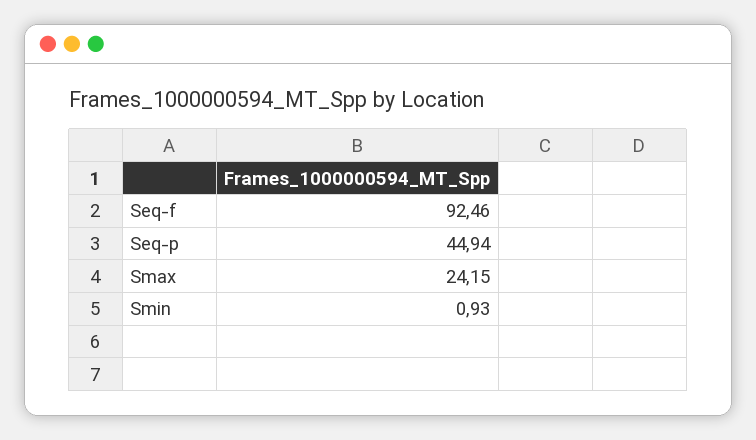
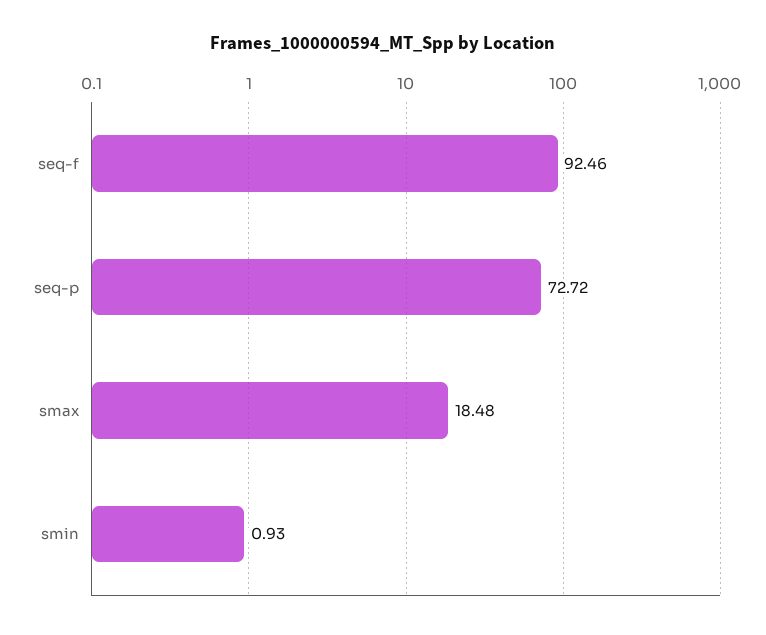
  {
    "Seq-f": 92.46,
-   "Seq-p": 44.94,
+   "Seq-p": 72.72,
-   "Smax": 24.15,
+   "Smax": 18.48,
    "Smin": 0.93
  }

